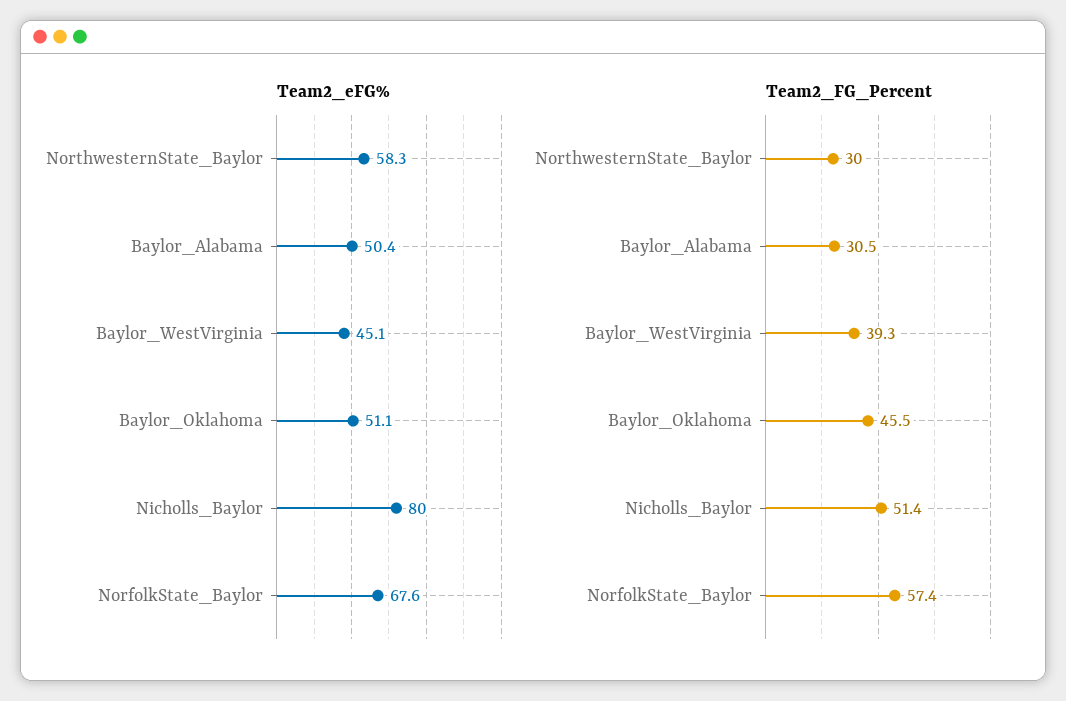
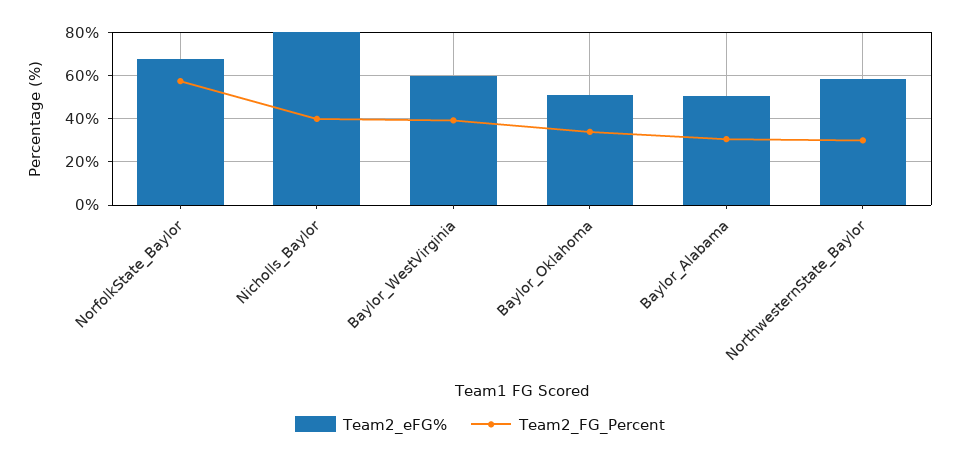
  {
    "Team2_eFG%": {
      "NorthwesternState_Baylor": 58.3,
      "Baylor_Alabama": 50.4,
-     "Baylor_WestVirginia": 45.1,
+     "Baylor_WestVirginia": 60,
      "Baylor_Oklahoma": 51.1,
      "Nicholls_Baylor": 80,
      "NorfolkState_Baylor": 67.6
    },
    "Team2_FG_Percent": {
      "NorthwesternState_Baylor": 30,
      "Baylor_Alabama": 30.5,
      "Baylor_WestVirginia": 39.3,
-     "Baylor_Oklahoma": 45.5,
+     "Baylor_Oklahoma": 35,
-     "Nicholls_Baylor": 51.4,
+     "Nicholls_Baylor": 40,
      "NorfolkState_Baylor": 57.4
    }
  }

